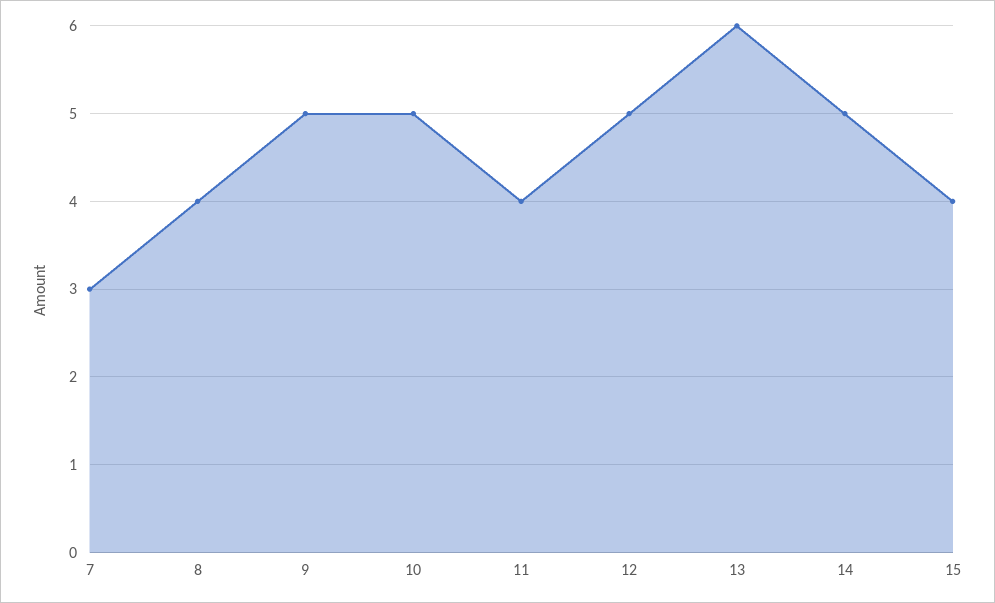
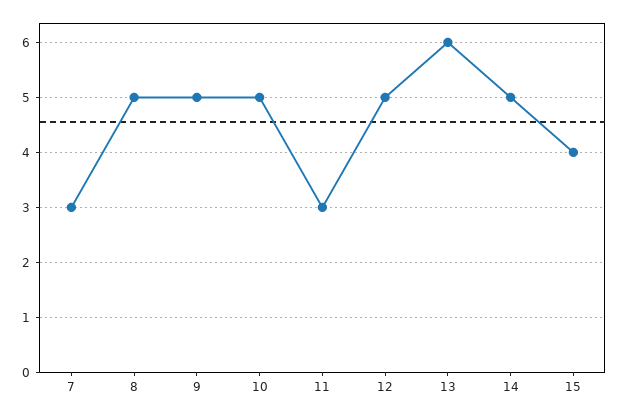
  {
    "7": 3,
-   "8": 4,
+   "8": 5,
    "9": 5,
    "10": 5,
-   "11": 4,
+   "11": 3,
    "12": 5,
    "13": 6,
    "14": 5,
    "15": 4
  }

